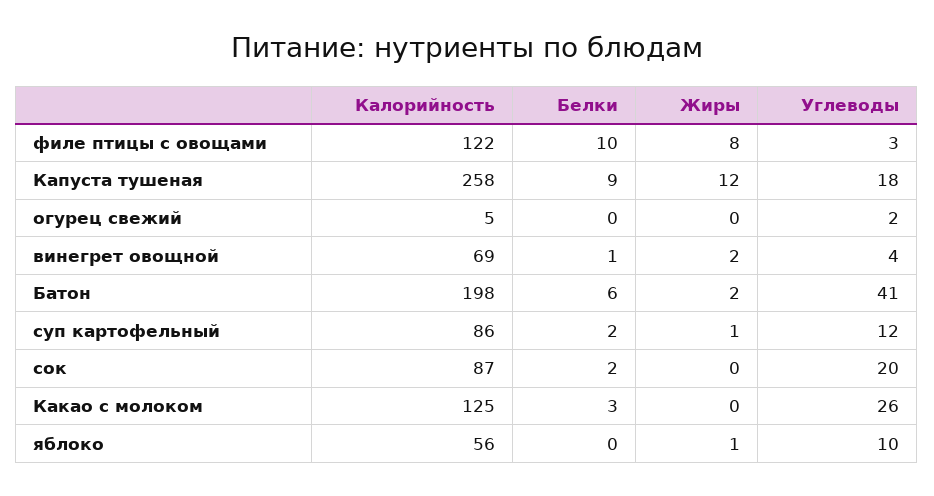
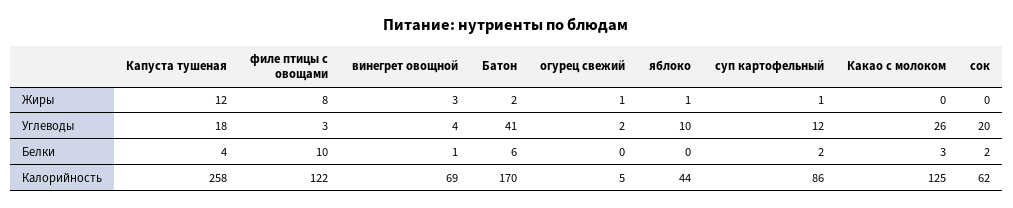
  {
    "Калорийность": {
      "филе птицы с овощами": 122,
      "Капуста тушеная": 258,
      "огурец свежий": 5,
      "винегрет овощной": 69,
-     "Батон": 198,
+     "Батон": 170,
      "суп картофельный": 86,
-     "сок": 87,
+     "сок": 62,
      "Какао с молоком": 125,
-     "яблоко": 56
+     "яблоко": 44
    },
    "Белки": {
      "филе птицы с овощами": 10,
-     "Капуста тушеная": 9,
+     "Капуста тушеная": 4,
      "огурец свежий": 0,
      "винегрет овощной": 1,
      "Батон": 6,
      "суп картофельный": 2,
      "сок": 2,
      "Какао с молоком": 3,
      "яблоко": 0
    },
    "Жиры": {
      "филе птицы с овощами": 8,
      "Капуста тушеная": 12,
-     "огурец свежий": 0,
+     "огурец свежий": 1,
-     "винегрет овощной": 2,
+     "винегрет овощной": 3,
      "Батон": 2,
      "суп картофельный": 1,
      "сок": 0,
      "Какао с молоком": 0,
      "яблоко": 1
    },
    "Углеводы": {
      "филе птицы с овощами": 3,
      "Капуста тушеная": 18,
      "огурец свежий": 2,
      "винегрет овощной": 4,
      "Батон": 41,
      "суп картофельный": 12,
      "сок": 20,
      "Какао с молоком": 26,
      "яблоко": 10
    }
  }

